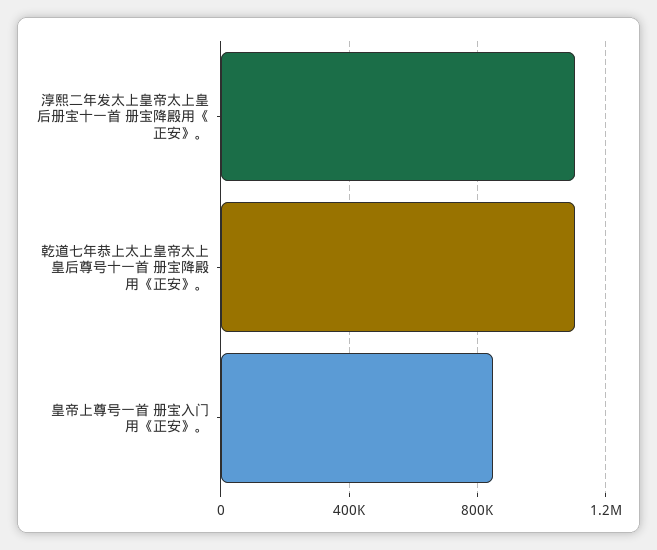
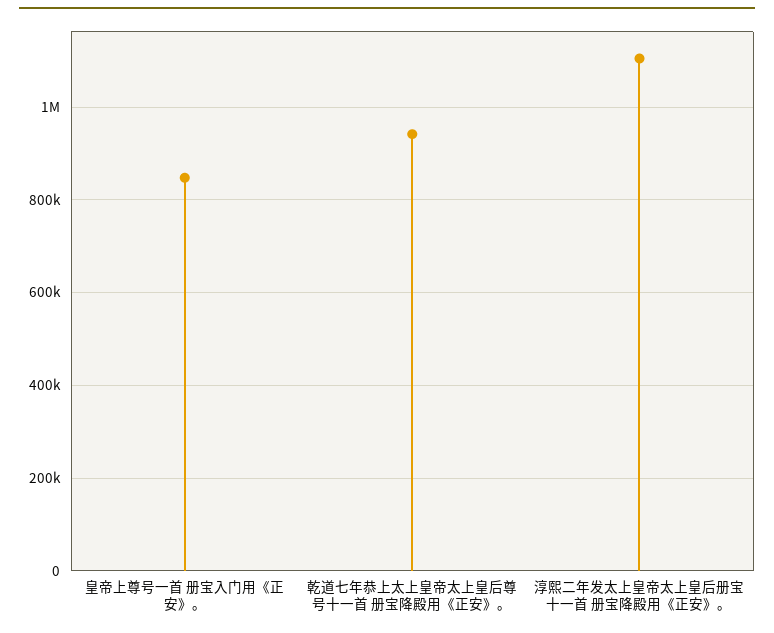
  {
    "淳熙二年发太上皇帝太上皇后册宝十一首 册宝降殿用《正安》。": 1100000,
-   "乾道七年恭上太上皇帝太上皇后尊号十一首 册宝降殿用《正安》。": 1100000,
+   "乾道七年恭上太上皇帝太上皇后尊号十一首 册宝降殿用《正安》。": 940000,
    "皇帝上尊号一首 册宝入门用《正安》。": 840000
  }

